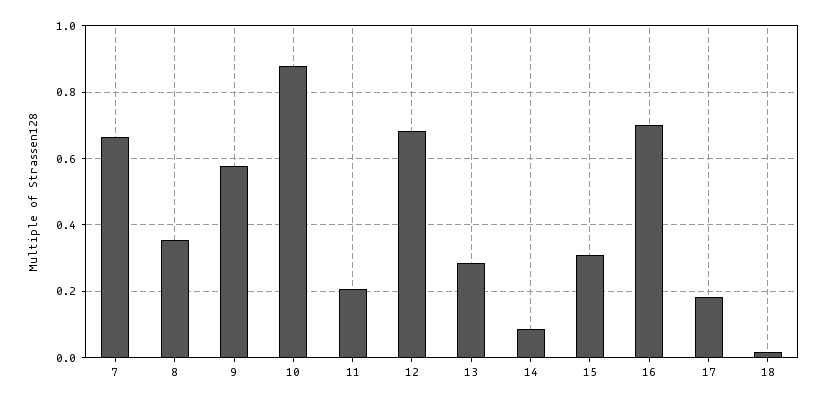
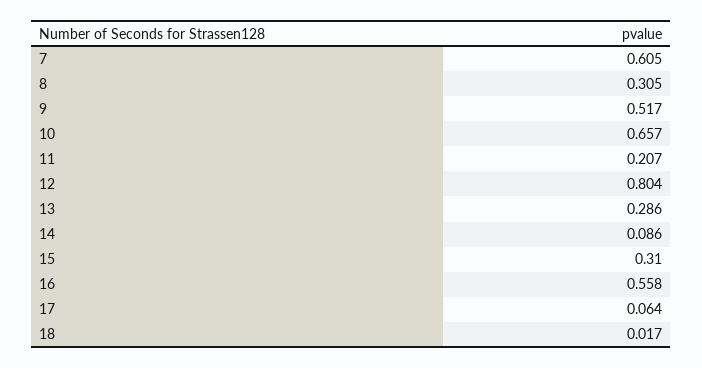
  {
-   "7": 0.66,
+   "7": 0.605,
-   "8": 0.36,
+   "8": 0.305,
-   "9": 0.58,
+   "9": 0.517,
-   "10": 0.88,
+   "10": 0.657,
    "11": 0.207,
-   "12": 0.68,
+   "12": 0.804,
    "13": 0.286,
    "14": 0.086,
    "15": 0.31,
-   "16": 0.7,
+   "16": 0.558,
-   "17": 0.18,
+   "17": 0.064,
    "18": 0.017
  }

